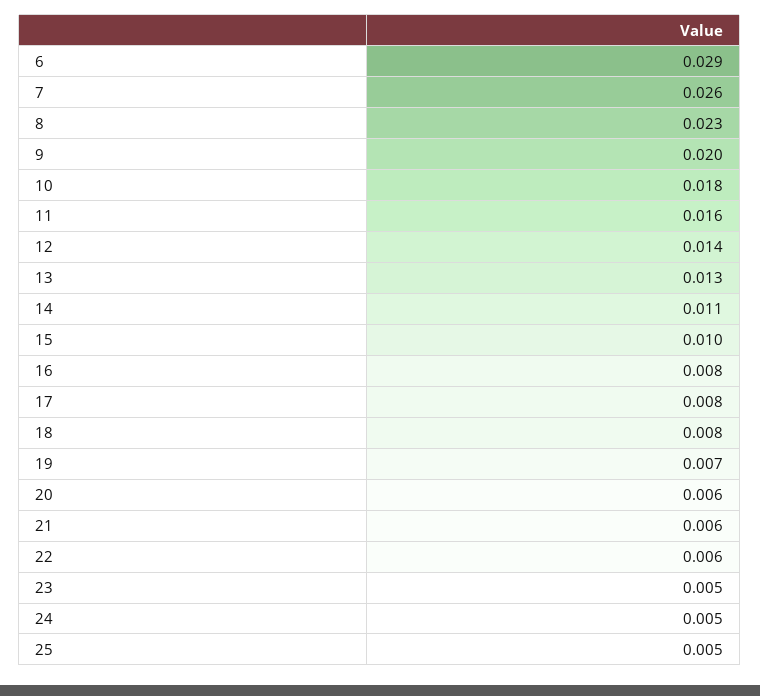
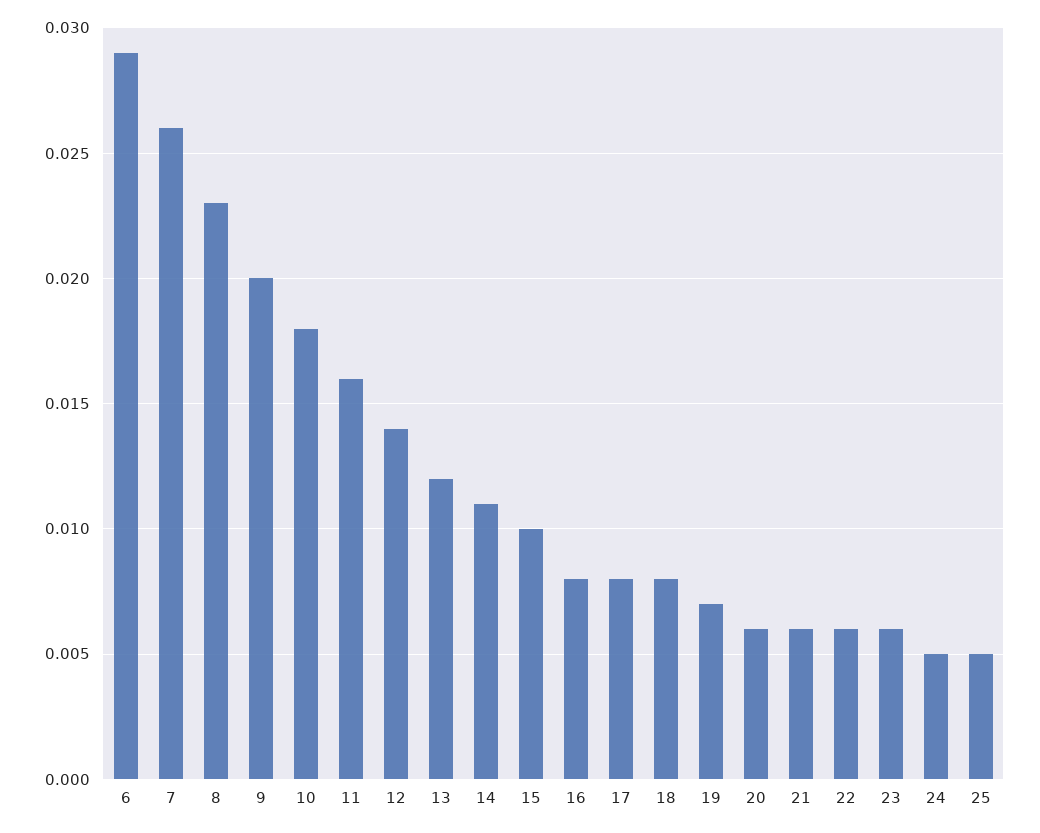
  {
    "6": 0.029,
    "7": 0.026,
    "8": 0.023,
    "9": 0.02,
    "10": 0.018,
    "11": 0.016,
    "12": 0.014,
-   "13": 0.013,
+   "13": 0.012,
    "14": 0.011,
    "15": 0.01,
    "16": 0.008,
    "17": 0.008,
    "18": 0.008,
    "19": 0.007,
    "20": 0.006,
    "21": 0.006,
    "22": 0.006,
-   "23": 0.005,
+   "23": 0.006,
    "24": 0.005,
    "25": 0.005
  }

